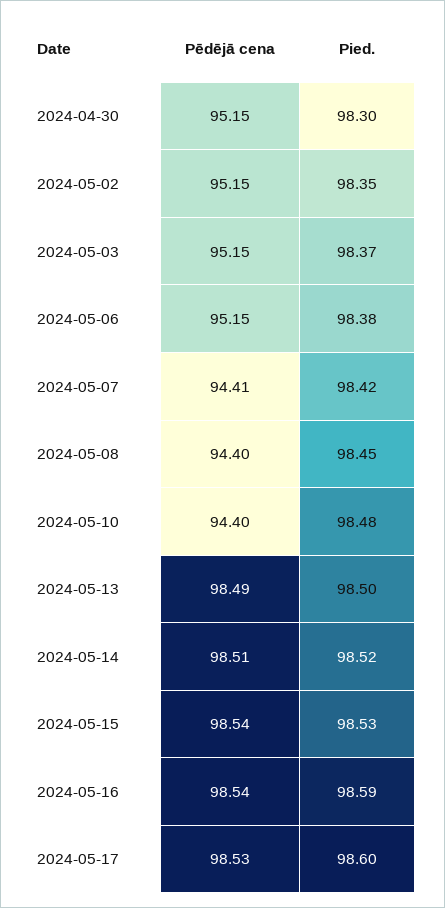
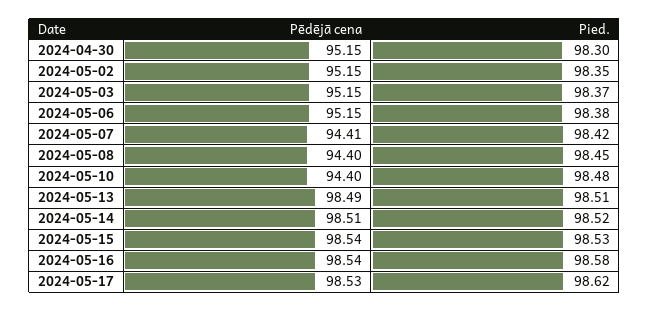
  {
    "Pēdējā cena": {
      "2024-04-30": 95.15,
      "2024-05-02": 95.15,
      "2024-05-03": 95.15,
      "2024-05-06": 95.15,
      "2024-05-07": 94.41,
      "2024-05-08": 94.4,
      "2024-05-10": 94.4,
      "2024-05-13": 98.49,
      "2024-05-14": 98.51,
      "2024-05-15": 98.54,
      "2024-05-16": 98.54,
      "2024-05-17": 98.53
    },
    "Pied.": {
      "2024-04-30": 98.3,
      "2024-05-02": 98.35,
      "2024-05-03": 98.37,
      "2024-05-06": 98.38,
      "2024-05-07": 98.42,
      "2024-05-08": 98.45,
      "2024-05-10": 98.48,
-     "2024-05-13": 98.5,
+     "2024-05-13": 98.51,
      "2024-05-14": 98.52,
      "2024-05-15": 98.53,
-     "2024-05-16": 98.59,
+     "2024-05-16": 98.58,
-     "2024-05-17": 98.6
+     "2024-05-17": 98.62
    }
  }

